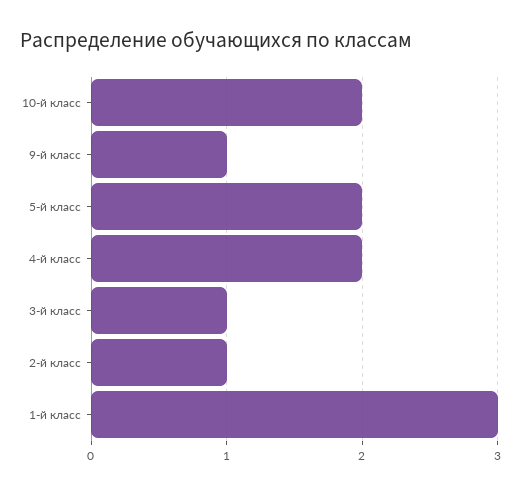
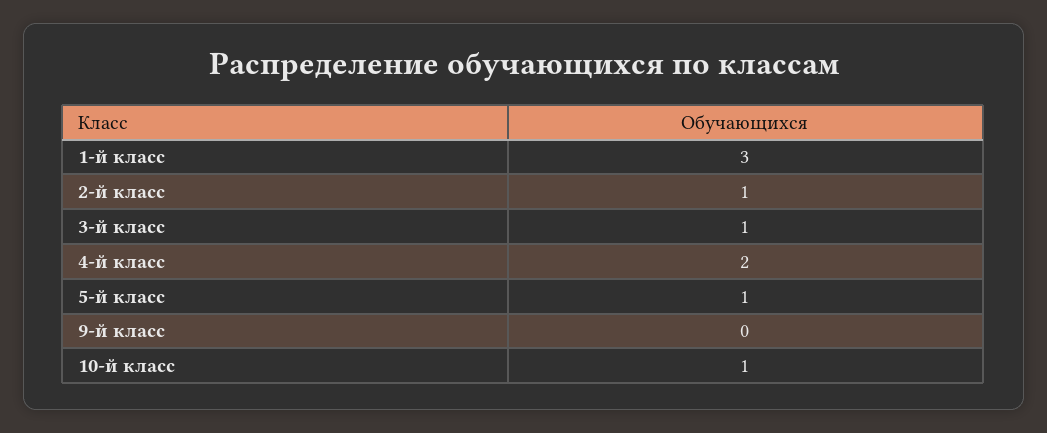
  {
-   "10-й класс": 2,
+   "10-й класс": 1,
-   "9-й класс": 1,
+   "9-й класс": 0,
-   "5-й класс": 2,
+   "5-й класс": 1,
    "4-й класс": 2,
    "3-й класс": 1,
    "2-й класс": 1,
    "1-й класс": 3
  }

